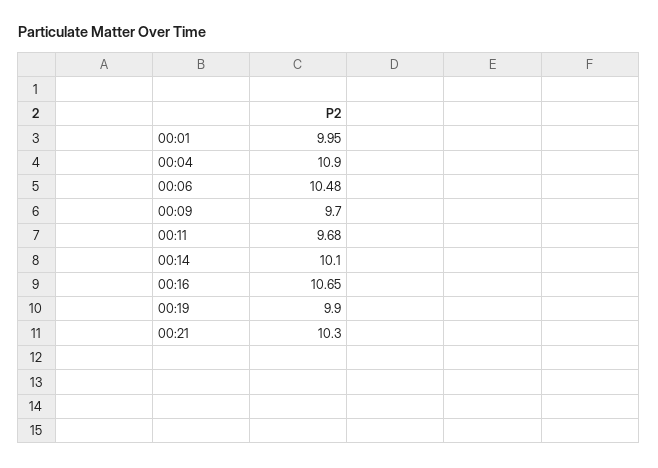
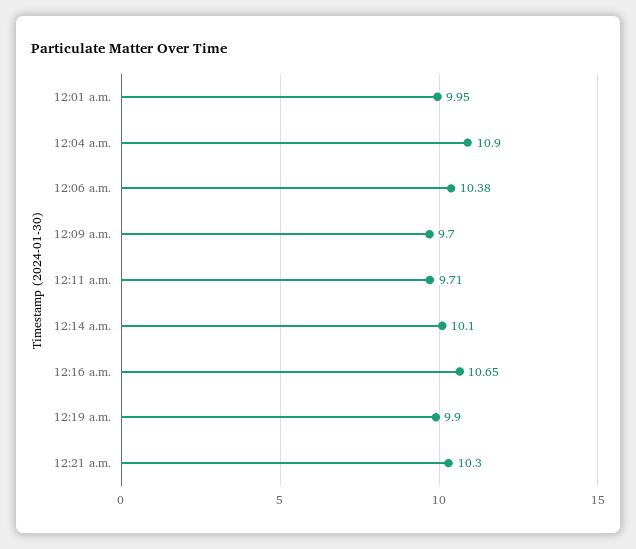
  {
    "00:01": 9.95,
    "00:04": 10.9,
-   "00:06": 10.48,
+   "00:06": 10.38,
    "00:09": 9.7,
-   "00:11": 9.68,
+   "00:11": 9.71,
    "00:14": 10.1,
    "00:16": 10.65,
    "00:19": 9.9,
    "00:21": 10.3
  }

